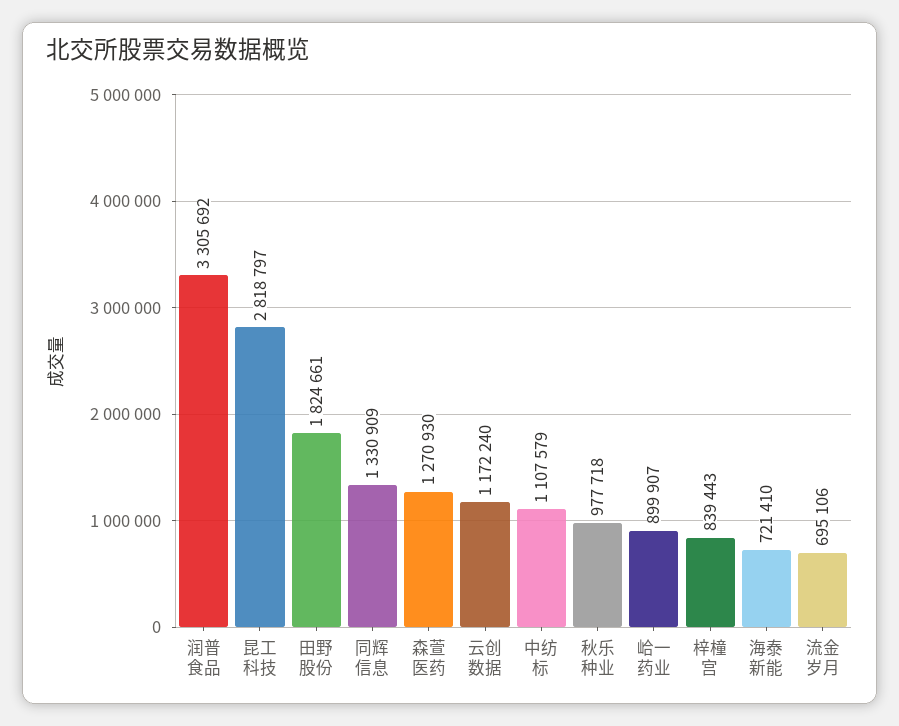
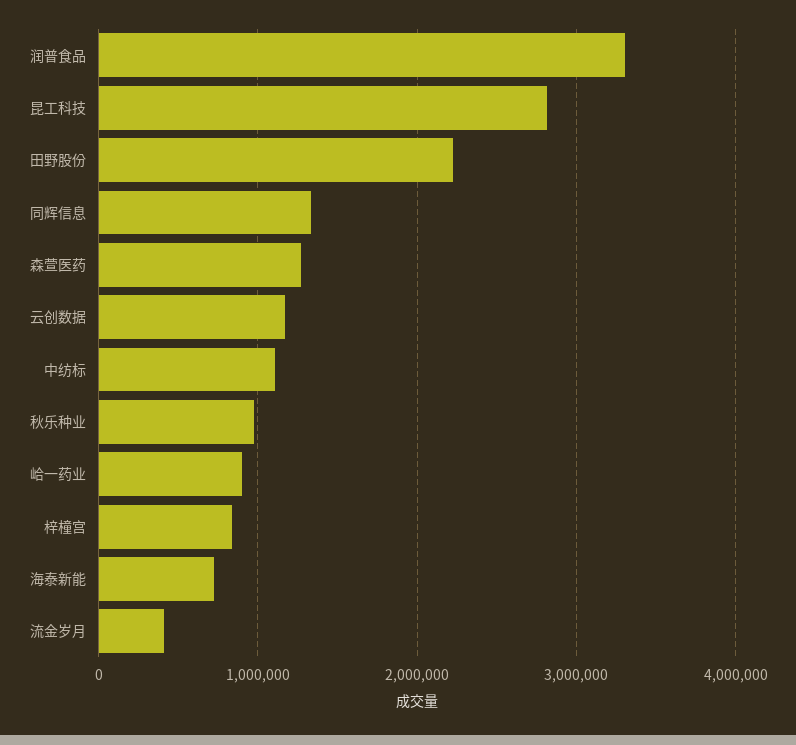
  {
    "润普食品": 3305692,
    "昆工科技": 2818797,
-   "田野股份": 1824661,
+   "田野股份": 2200000,
    "同辉信息": 1330909,
    "森萱医药": 1270930,
    "云创数据": 1172240,
    "中纺标": 1107579,
    "秋乐种业": 977718,
    "峆一药业": 899907,
    "梓橦宫": 839443,
    "海泰新能": 721410,
-   "流金岁月": 695106
+   "流金岁月": 400000
  }

